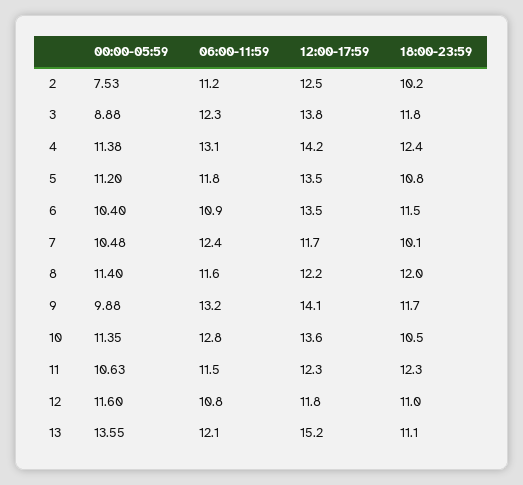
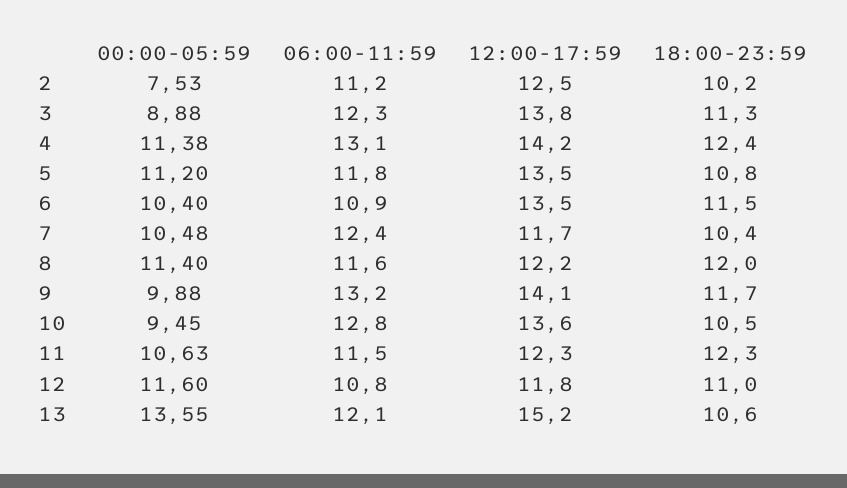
  {
    "00:00-05:59": {
      "2": 7.53,
      "3": 8.88,
      "4": 11.38,
      "5": 11.2,
      "6": 10.4,
      "7": 10.48,
      "8": 11.4,
      "9": 9.88,
-     "10": 11.35,
+     "10": 9.45,
      "11": 10.63,
      "12": 11.6,
      "13": 13.55
    },
    "06:00-11:59": {
      "2": 11.2,
      "3": 12.3,
      "4": 13.1,
      "5": 11.8,
      "6": 10.9,
      "7": 12.4,
      "8": 11.6,
      "9": 13.2,
      "10": 12.8,
      "11": 11.5,
      "12": 10.8,
      "13": 12.1
    },
    "12:00-17:59": {
      "2": 12.5,
      "3": 13.8,
      "4": 14.2,
      "5": 13.5,
      "6": 13.5,
      "7": 11.7,
      "8": 12.2,
      "9": 14.1,
      "10": 13.6,
      "11": 12.3,
      "12": 11.8,
      "13": 15.2
    },
    "18:00-23:59": {
      "2": 10.2,
-     "3": 11.8,
+     "3": 11.3,
      "4": 12.4,
      "5": 10.8,
      "6": 11.5,
-     "7": 10.1,
+     "7": 10.4,
      "8": 12,
      "9": 11.7,
      "10": 10.5,
      "11": 12.3,
      "12": 11,
-     "13": 11.1
+     "13": 10.6
    }
  }

